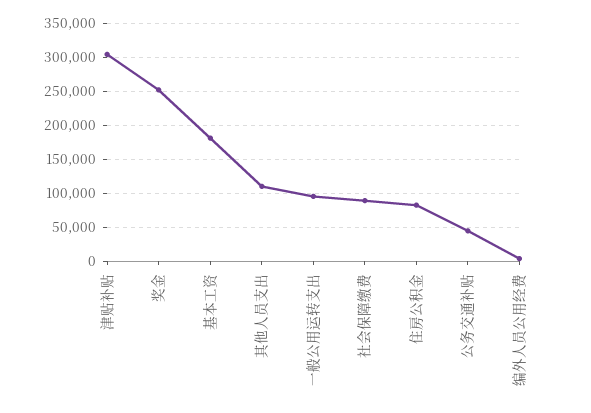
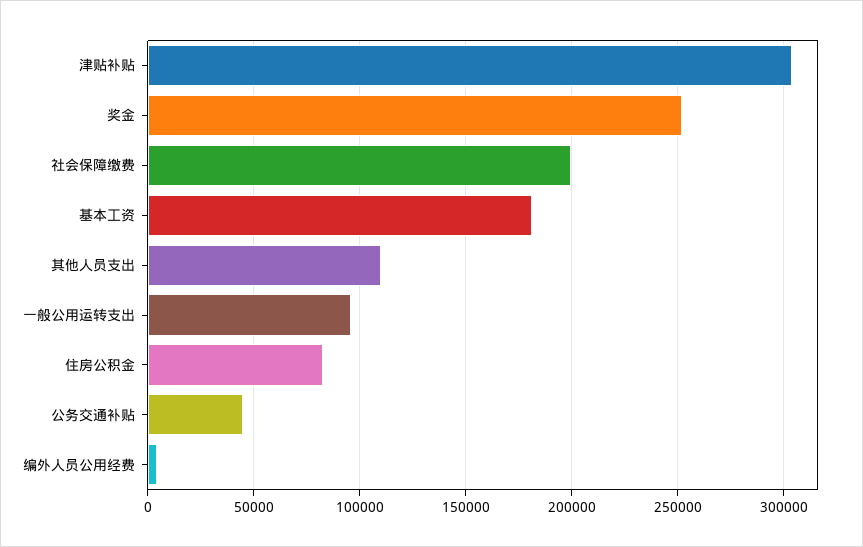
  {
    "津贴补贴": 305000,
    "奖金": 250000,
    "基本工资": 180000,
    "其他人员支出": 110000,
    "一般公用运转支出": 95000,
-   "社会保障缴费": 90000,
+   "社会保障缴费": 200000,
    "住房公积金": 85000,
    "公务交通补贴": 45000,
    "编外人员公用经费": 5000
  }

